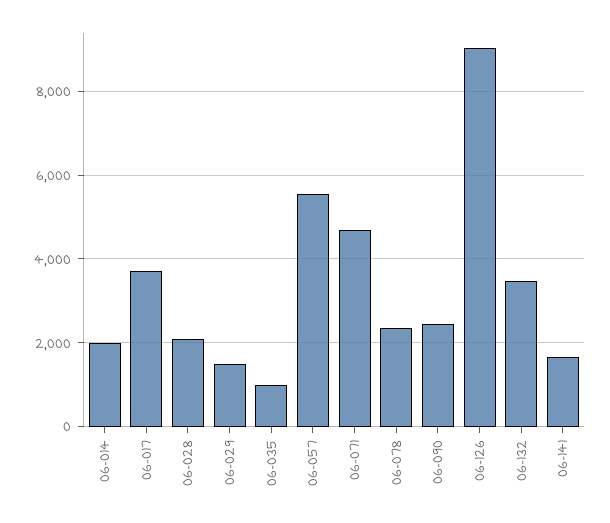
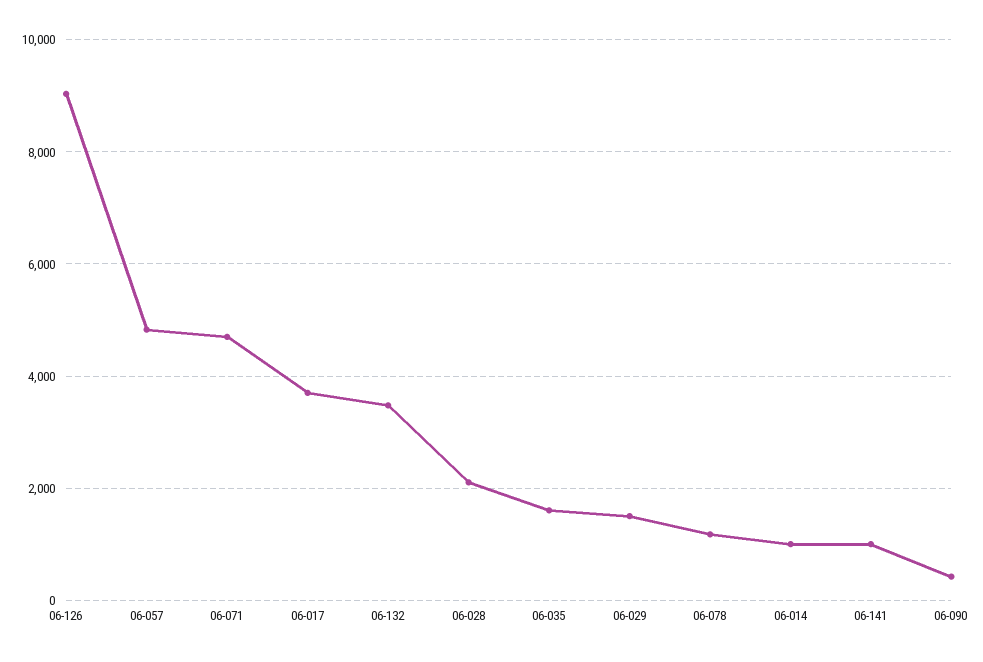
  {
-   "06-014": 2000,
+   "06-014": 1000,
    "06-017": 3800,
    "06-028": 2200,
    "06-029": 1600,
-   "06-035": 1000,
+   "06-035": 1600,
-   "06-057": 5600,
+   "06-057": 4800,
    "06-071": 4800,
-   "06-078": 2400,
+   "06-078": 1200,
-   "06-090": 2400,
+   "06-090": 400,
    "06-126": 9000,
    "06-132": 3400,
-   "06-141": 1600
+   "06-141": 1000
  }

